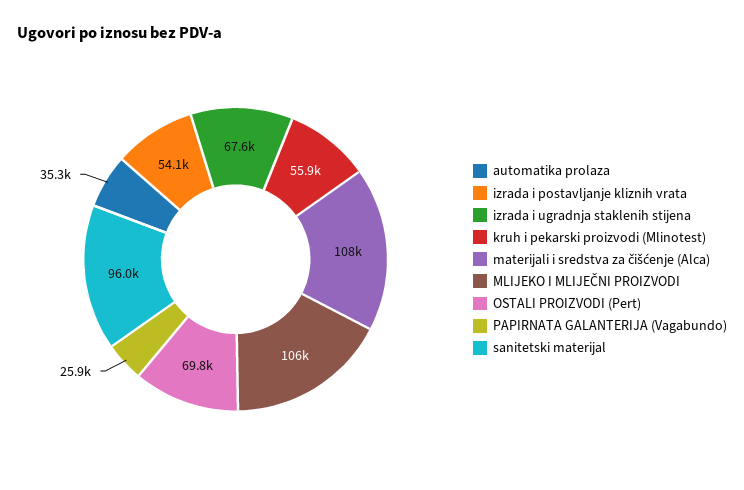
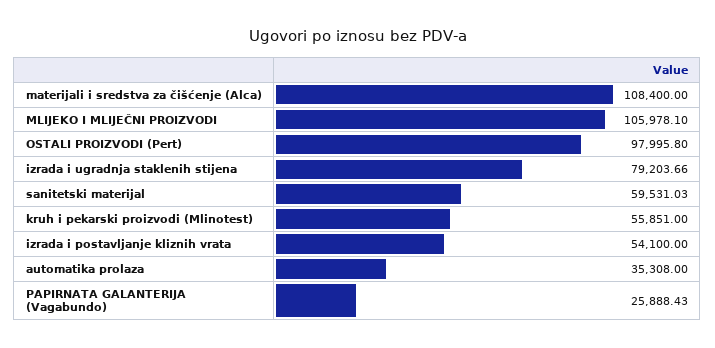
  {
    "automatika prolaza": 35308,
    "izrada i postavljanje kliznih vrata": 54100,
-   "izrada i ugradnja staklenih stijena": 67600,
+   "izrada i ugradnja staklenih stijena": 79203.66,
    "kruh i pekarski proizvodi (Mlinotest)": 55851,
    "materijali i sredstva za čišćenje (Alca)": 108400,
    "MLIJEKO I MLIJEČNI PROIZVODI": 105978.1,
-   "OSTALI PROIZVODI (Pert)": 69800,
+   "OSTALI PROIZVODI (Pert)": 97995.8,
    "PAPIRNATA GALANTERIJA (Vagabundo)": 25888.43,
-   "sanitetski materijal": 96000
+   "sanitetski materijal": 59531.03
  }

